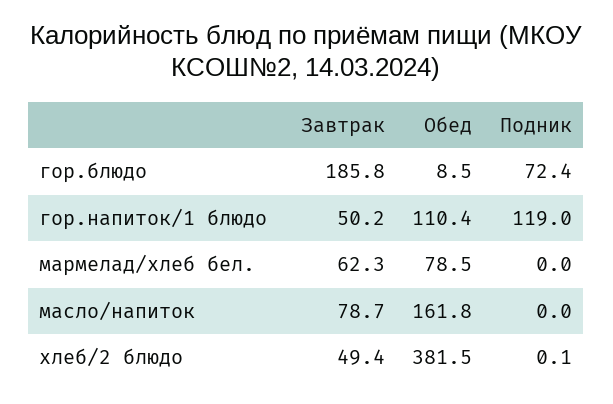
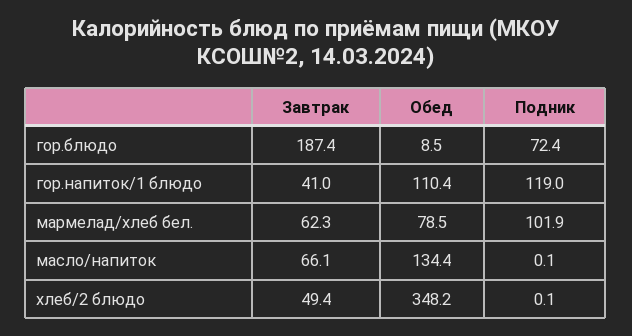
  {
    "Завтрак": {
-     "гор.блюдо": 185.8,
+     "гор.блюдо": 187.4,
-     "гор.напиток/1 блюдо": 50.2,
+     "гор.напиток/1 блюдо": 41,
      "мармелад/хлеб бел.": 62.3,
-     "масло/напиток": 78.7,
+     "масло/напиток": 66.1,
      "хлеб/2 блюдо": 49.4
    },
    "Обед": {
      "гор.блюдо": 8.5,
      "гор.напиток/1 блюдо": 110.4,
      "мармелад/хлеб бел.": 78.5,
-     "масло/напиток": 161.8,
+     "масло/напиток": 134.4,
-     "хлеб/2 блюдо": 381.5
+     "хлеб/2 блюдо": 348.2
    },
    "Подник": {
      "гор.блюдо": 72.4,
      "гор.напиток/1 блюдо": 119,
-     "мармелад/хлеб бел.": 0,
+     "мармелад/хлеб бел.": 101.9,
-     "масло/напиток": 0,
+     "масло/напиток": 0.1,
      "хлеб/2 блюдо": 0.1
    }
  }

